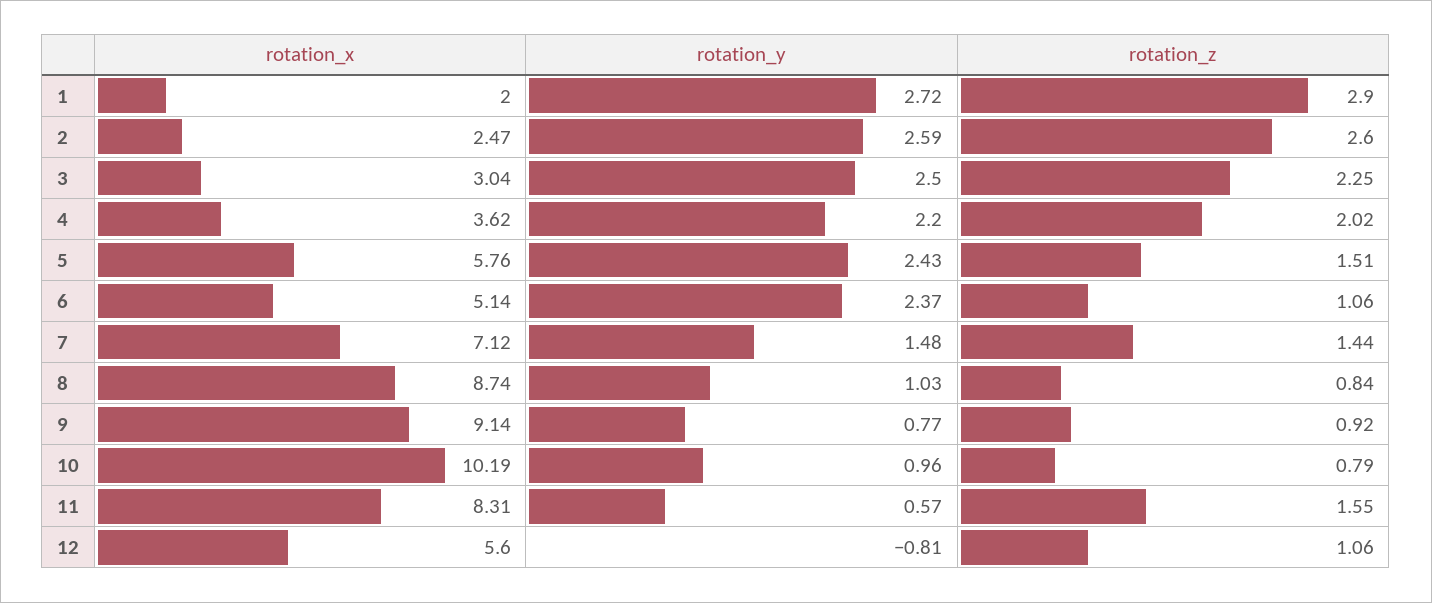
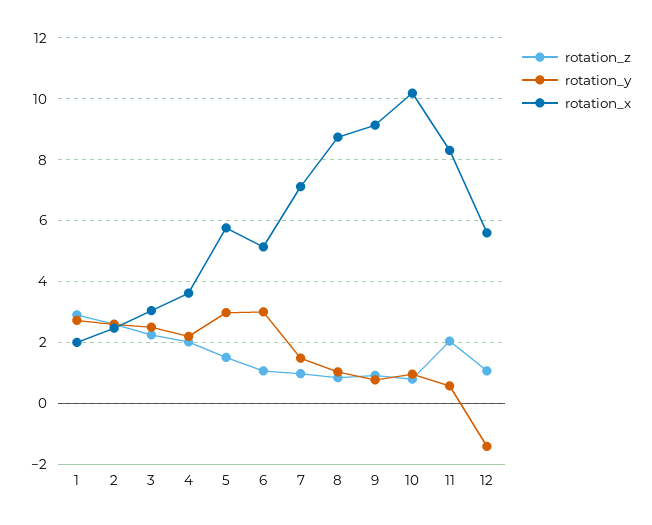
  {
    "rotation_x": {
      "1": 2,
      "2": 2.47,
      "3": 3.04,
      "4": 3.62,
      "5": 5.76,
      "6": 5.14,
      "7": 7.12,
      "8": 8.74,
      "9": 9.14,
      "10": 10.19,
      "11": 8.31,
      "12": 5.6
    },
    "rotation_y": {
      "1": 2.72,
      "2": 2.59,
      "3": 2.5,
      "4": 2.2,
-     "5": 2.43,
+     "5": 3,
-     "6": 2.37,
+     "6": 3,
      "7": 1.48,
      "8": 1.03,
      "9": 0.77,
      "10": 0.96,
      "11": 0.57,
-     "12": -0.81
+     "12": -1.4
    },
    "rotation_z": {
      "1": 2.9,
      "2": 2.6,
      "3": 2.25,
      "4": 2.02,
      "5": 1.51,
      "6": 1.06,
-     "7": 1.44,
+     "7": 1,
      "8": 0.84,
      "9": 0.92,
      "10": 0.79,
-     "11": 1.55,
+     "11": 2,
      "12": 1.06
    }
  }

